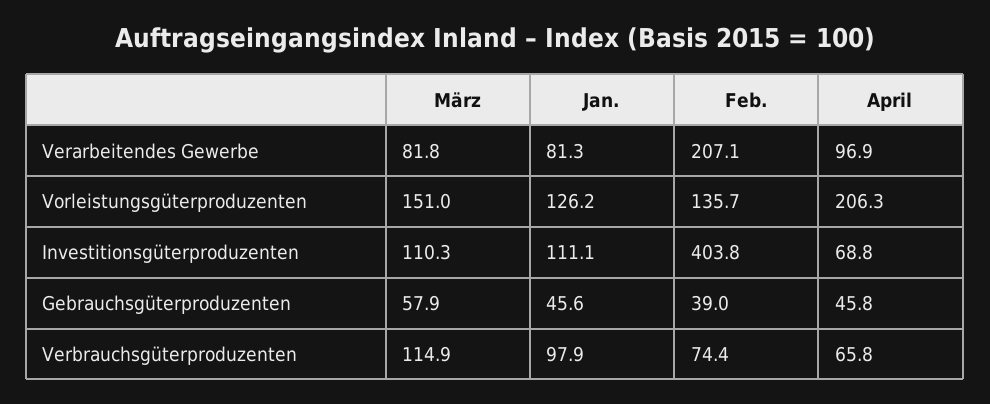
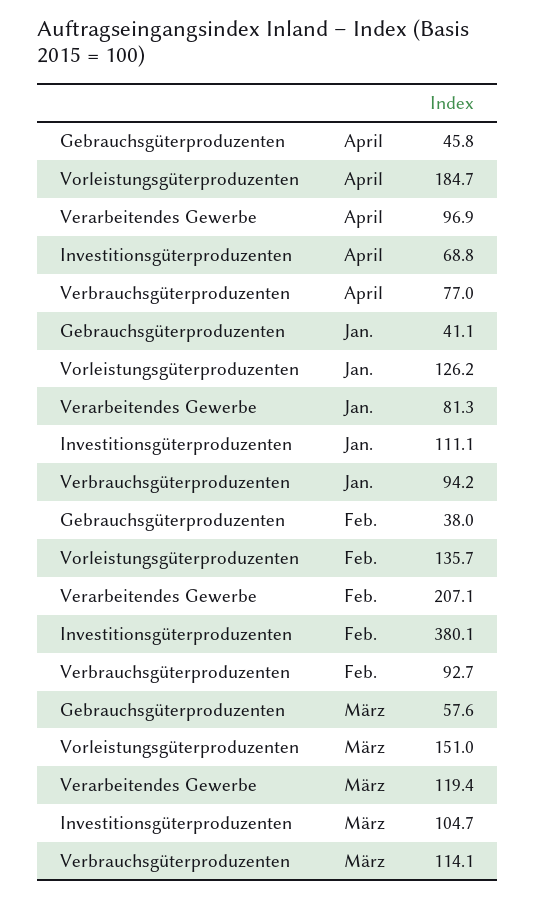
  {
    "März": {
-     "Verarbeitendes Gewerbe": 81.8,
+     "Verarbeitendes Gewerbe": 119.4,
      "Vorleistungsgüterproduzenten": 151,
-     "Investitionsgüterproduzenten": 110.3,
+     "Investitionsgüterproduzenten": 104.7,
-     "Gebrauchsgüterproduzenten": 57.9,
+     "Gebrauchsgüterproduzenten": 57.6,
-     "Verbrauchsgüterproduzenten": 114.9
+     "Verbrauchsgüterproduzenten": 114.1
    },
    "Jan.": {
      "Verarbeitendes Gewerbe": 81.3,
      "Vorleistungsgüterproduzenten": 126.2,
      "Investitionsgüterproduzenten": 111.1,
-     "Gebrauchsgüterproduzenten": 45.6,
+     "Gebrauchsgüterproduzenten": 41.1,
-     "Verbrauchsgüterproduzenten": 97.9
+     "Verbrauchsgüterproduzenten": 94.2
    },
    "Feb.": {
      "Verarbeitendes Gewerbe": 207.1,
      "Vorleistungsgüterproduzenten": 135.7,
-     "Investitionsgüterproduzenten": 403.8,
+     "Investitionsgüterproduzenten": 380.1,
-     "Gebrauchsgüterproduzenten": 39,
+     "Gebrauchsgüterproduzenten": 38,
-     "Verbrauchsgüterproduzenten": 74.4
+     "Verbrauchsgüterproduzenten": 92.7
    },
    "April": {
      "Verarbeitendes Gewerbe": 96.9,
-     "Vorleistungsgüterproduzenten": 206.3,
+     "Vorleistungsgüterproduzenten": 184.7,
      "Investitionsgüterproduzenten": 68.8,
      "Gebrauchsgüterproduzenten": 45.8,
-     "Verbrauchsgüterproduzenten": 65.8
+     "Verbrauchsgüterproduzenten": 77
    }
  }

